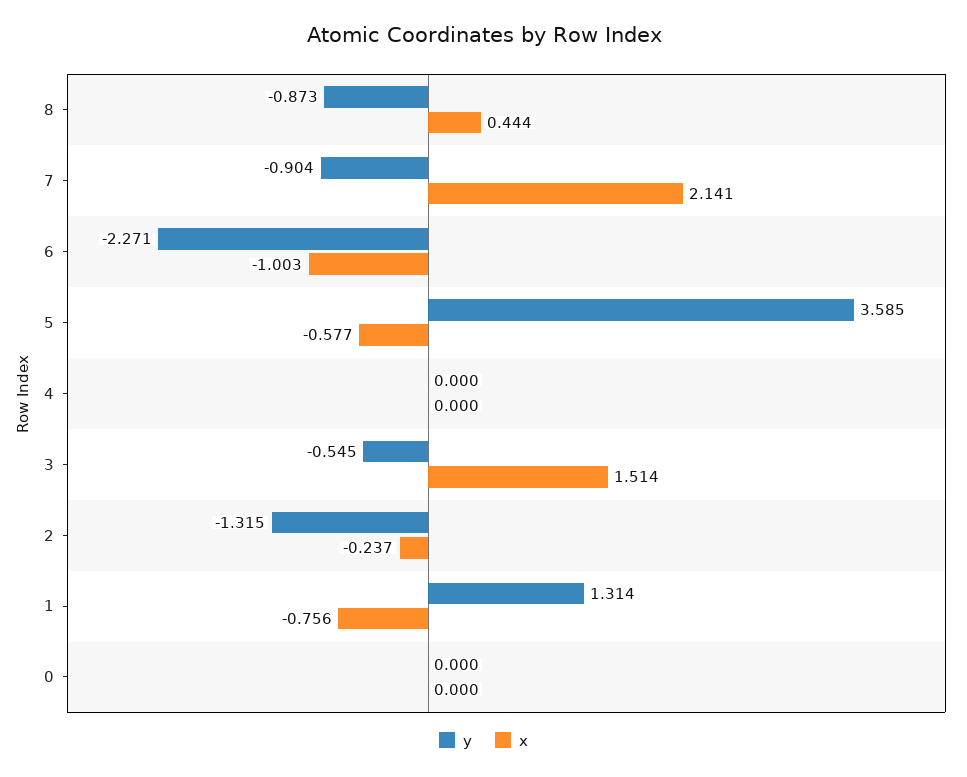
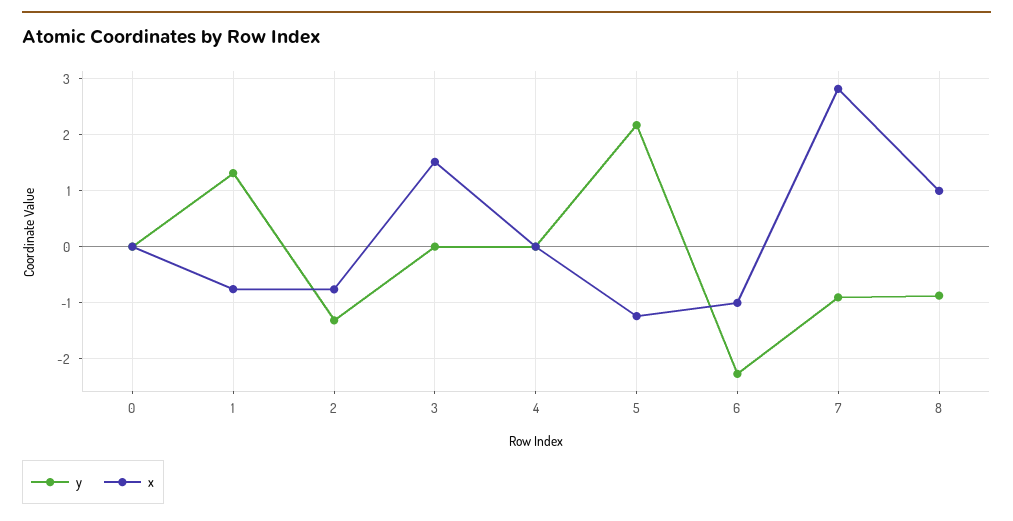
  {
    "y": {
      "8": -0.873,
      "7": -0.904,
      "6": -2.271,
-     "5": 3.585,
+     "5": 2.2,
      "4": 0,
-     "3": -0.545,
+     "3": 0,
      "2": -1.315,
      "1": 1.314,
      "0": 0
    },
    "x": {
-     "8": 0.444,
+     "8": 1,
-     "7": 2.141,
+     "7": 2.8,
      "6": -1.003,
-     "5": -0.577,
+     "5": -1.2,
      "4": 0,
      "3": 1.514,
-     "2": -0.237,
+     "2": -0.8,
      "1": -0.756,
      "0": 0
    }
  }

